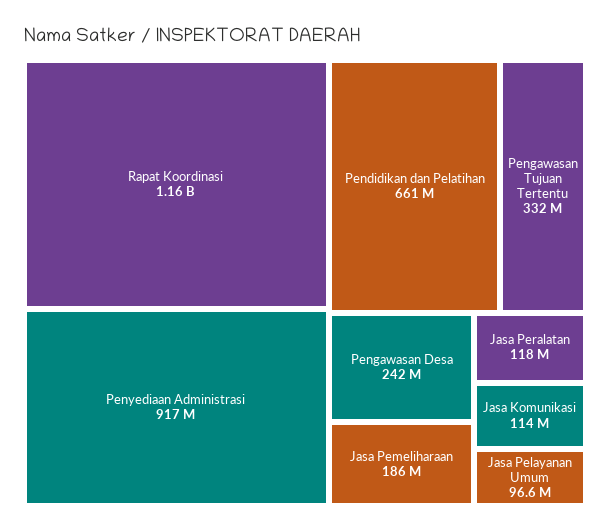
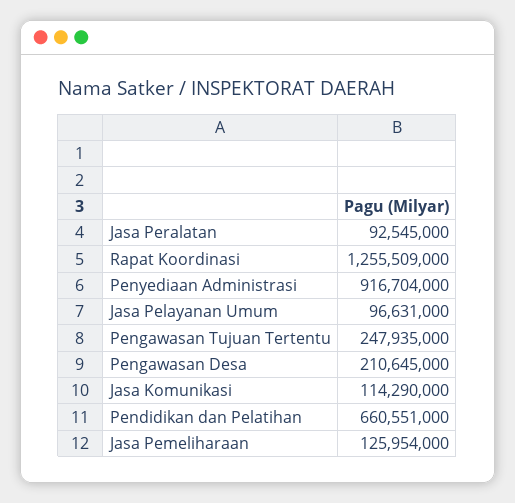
  {
-   "Rapat Koordinasi": 1160000000,
+   "Rapat Koordinasi": 1255509000,
    "Penyediaan Administrasi": 916704000,
    "Pendidikan dan Pelatihan": 660551000,
-   "Pengawasan Tujuan Tertentu": 332000000,
+   "Pengawasan Tujuan Tertentu": 247935000,
-   "Pengawasan Desa": 242000000,
+   "Pengawasan Desa": 210645000,
-   "Jasa Pemeliharaan": 186000000,
+   "Jasa Pemeliharaan": 125954000,
-   "Jasa Peralatan": 118000000,
+   "Jasa Peralatan": 92545000,
    "Jasa Komunikasi": 114290000,
    "Jasa Pelayanan Umum": 96631000
  }

